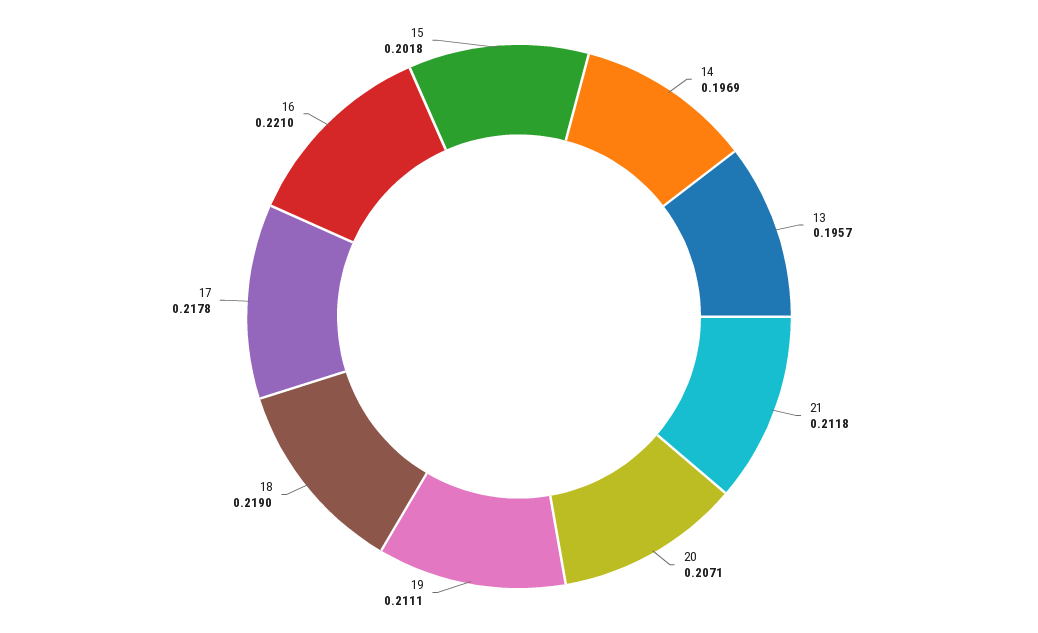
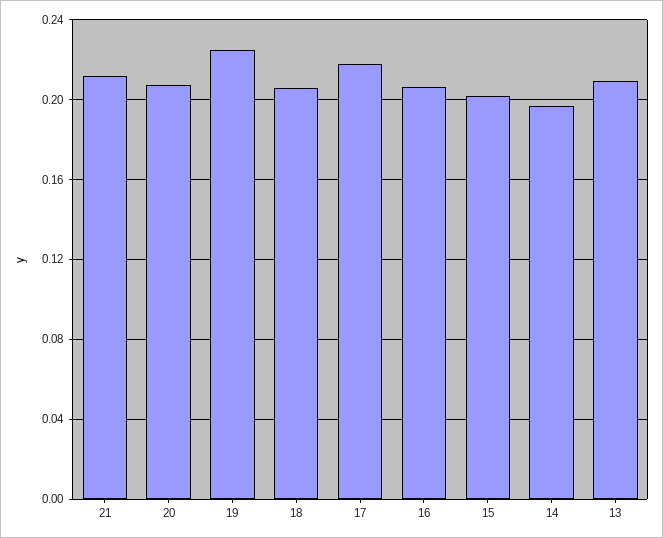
  {
    "14": 0.1969,
-   "13": 0.1957,
+   "13": 0.21,
    "21": 0.2118,
    "20": 0.2071,
-   "19": 0.2111,
+   "19": 0.225,
-   "18": 0.219,
+   "18": 0.205,
    "17": 0.2178,
-   "16": 0.221,
+   "16": 0.205,
    "15": 0.2018
  }

